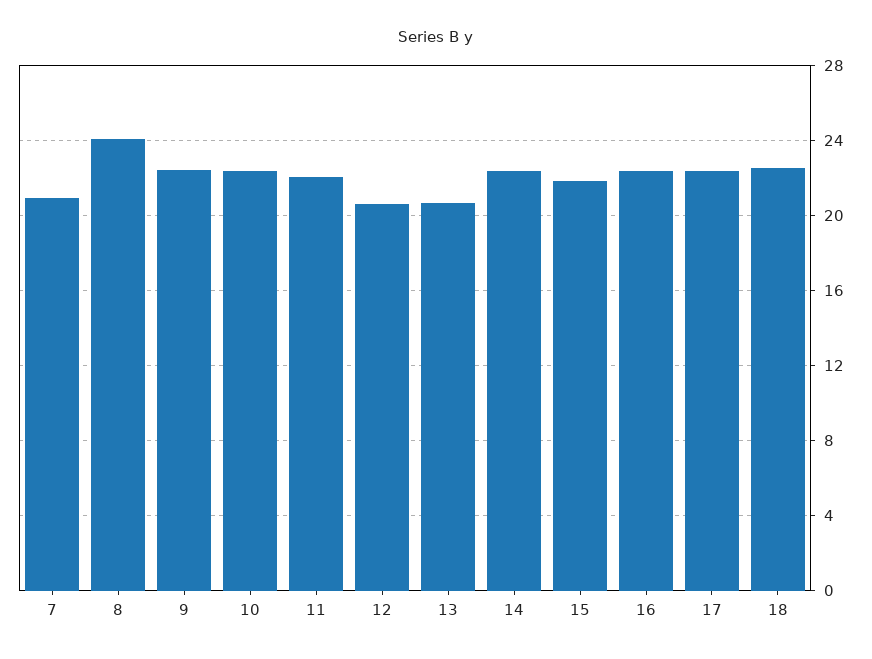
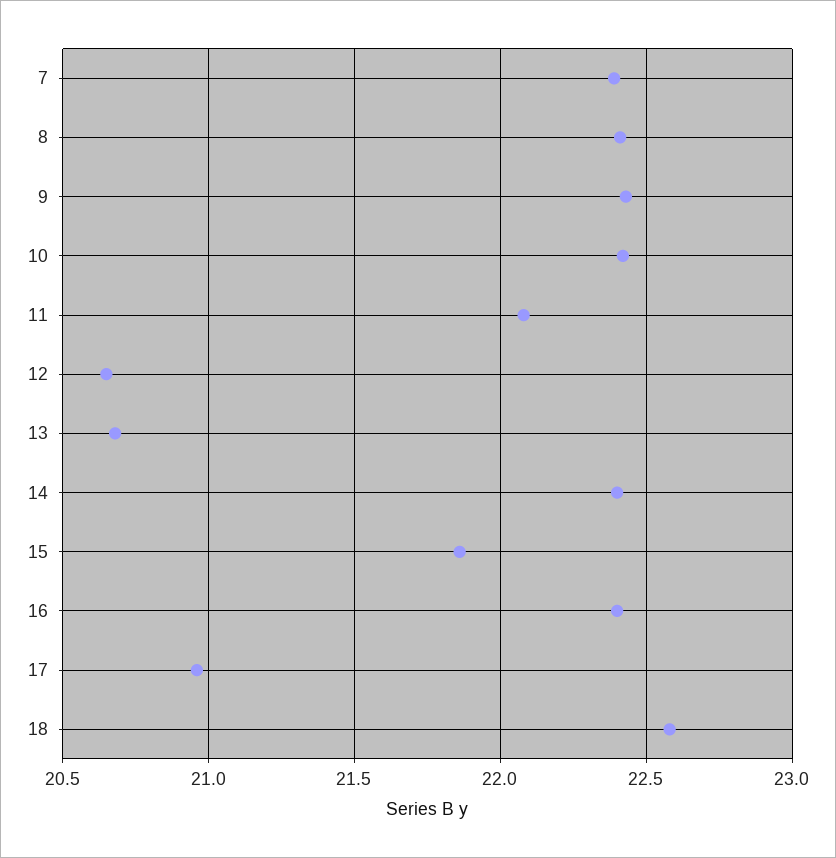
  {
-   "7": 21,
+   "7": 22.4,
-   "8": 24,
+   "8": 22.4,
    "9": 22.45,
    "10": 22.4,
    "11": 22.1,
    "12": 20.65,
    "13": 20.7,
    "14": 22.4,
    "15": 21.85,
    "16": 22.4,
-   "17": 22.5,
+   "17": 20.95,
    "18": 22.6
  }

